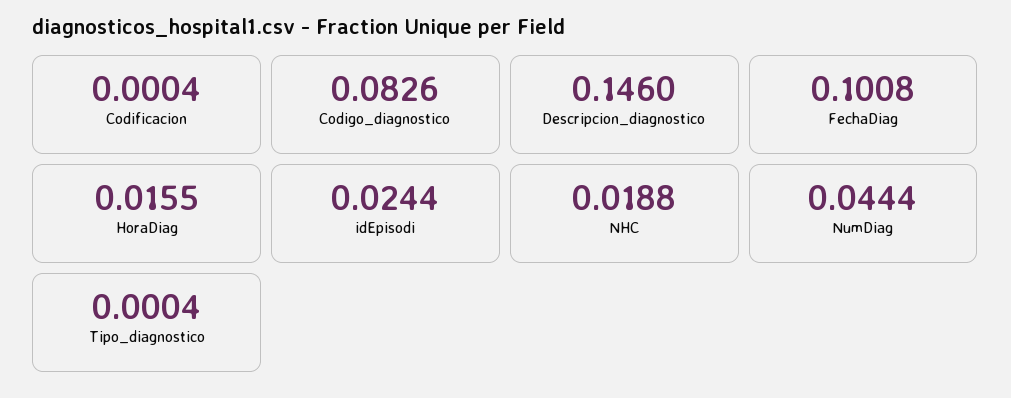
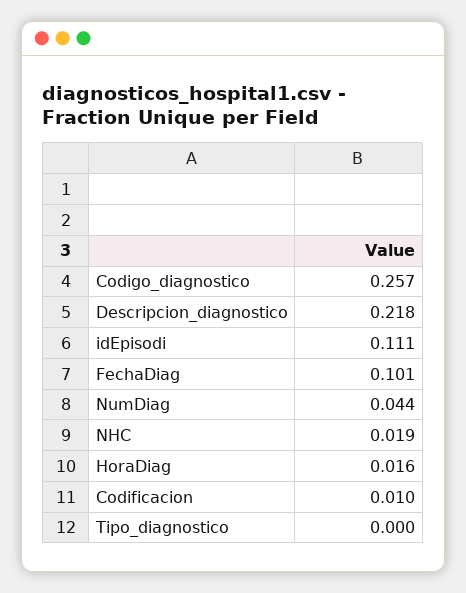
  {
-   "Codificacion": 0.0004,
+   "Codificacion": 0.01,
-   "Codigo_diagnostico": 0.0826,
+   "Codigo_diagnostico": 0.257,
-   "Descripcion_diagnostico": 0.146,
+   "Descripcion_diagnostico": 0.218,
    "FechaDiag": 0.1008,
    "HoraDiag": 0.0155,
-   "idEpisodi": 0.0244,
+   "idEpisodi": 0.111,
    "NHC": 0.0188,
    "NumDiag": 0.0444,
    "Tipo_diagnostico": 0.0004
  }

